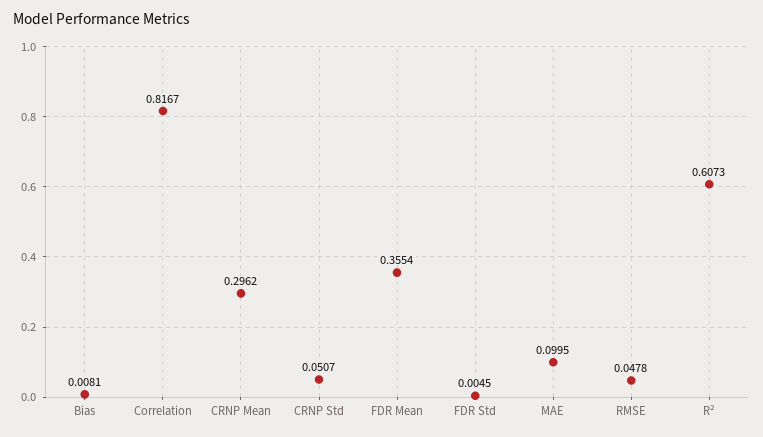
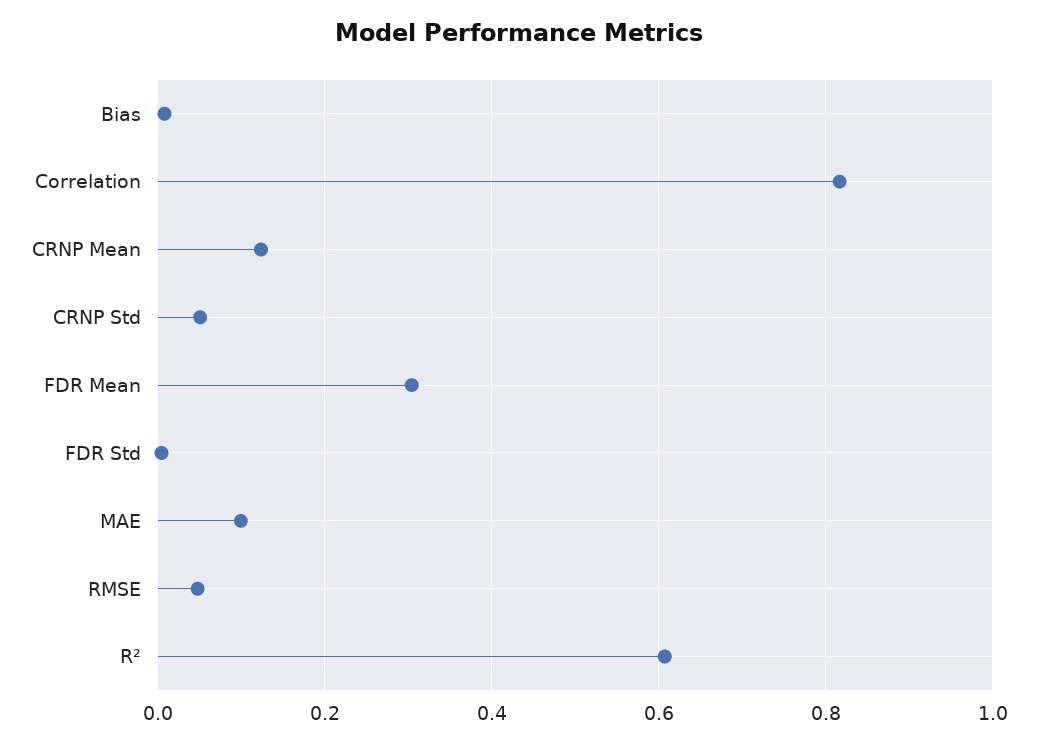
  {
    "Bias": 0.0081,
    "Correlation": 0.8167,
-   "CRNP Mean": 0.2962,
+   "CRNP Mean": 0.12,
    "CRNP Std": 0.0507,
-   "FDR Mean": 0.3554,
+   "FDR Mean": 0.3,
    "FDR Std": 0.0045,
    "MAE": 0.0995,
    "RMSE": 0.0478,
    "R²": 0.6073
  }

